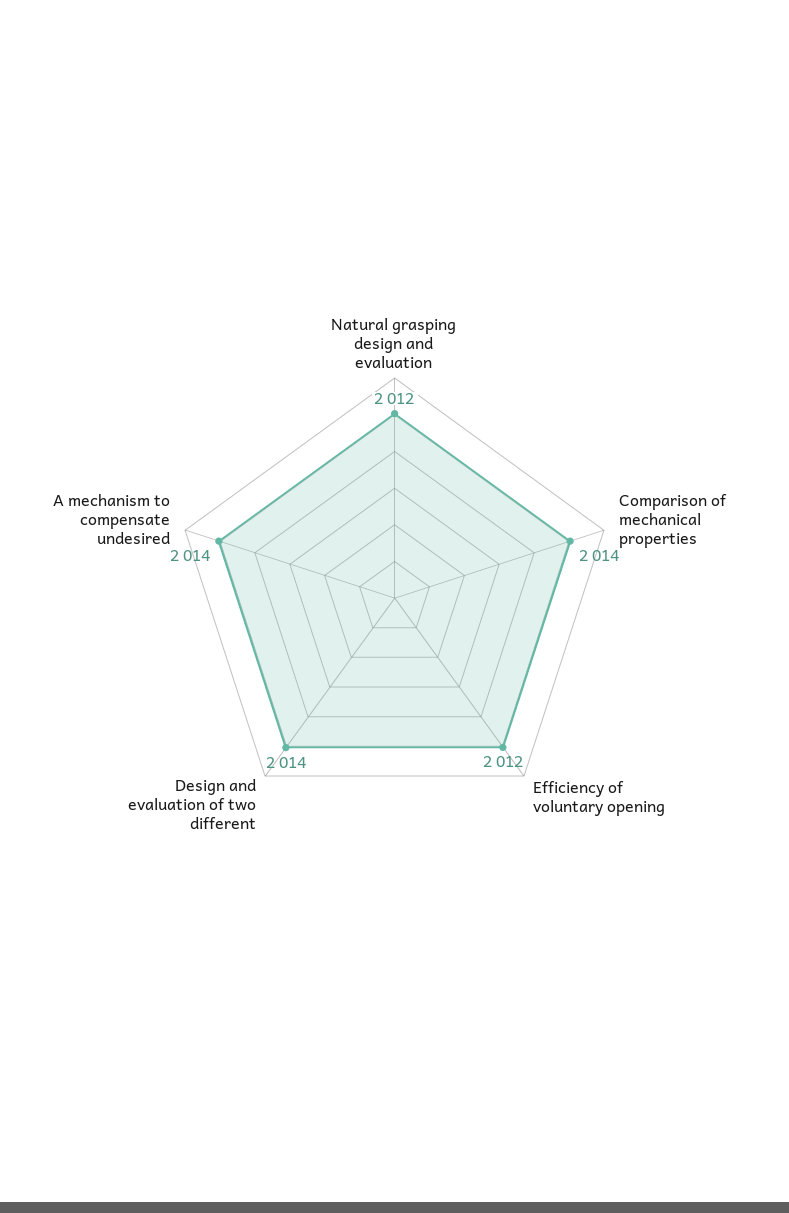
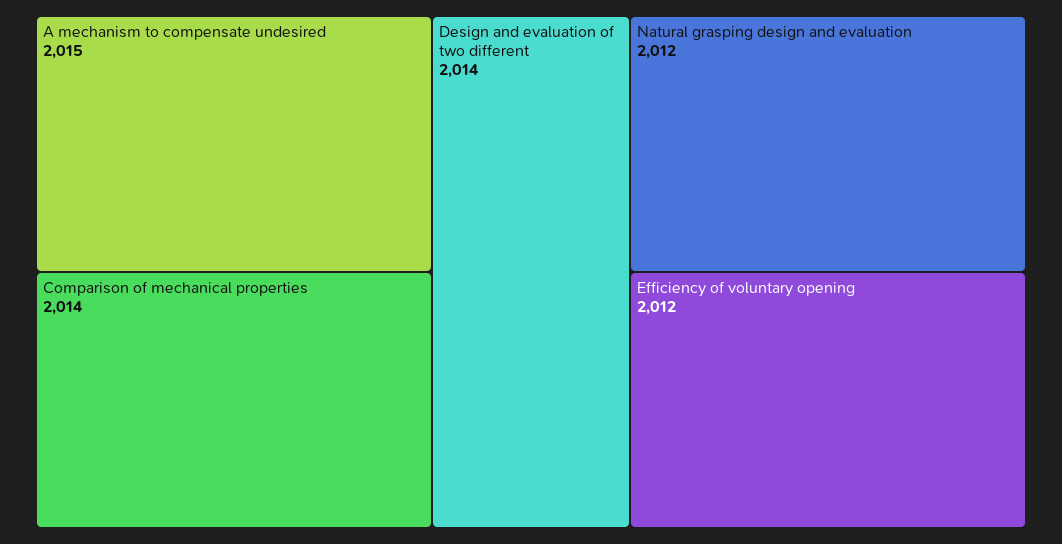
  {
    "Natural grasping design and evaluation": 2012,
    "Comparison of mechanical properties": 2014,
    "Efficiency of voluntary opening": 2012,
    "Design and evaluation of two different": 2014,
-   "A mechanism to compensate undesired": 2014
+   "A mechanism to compensate undesired": 2015
  }

